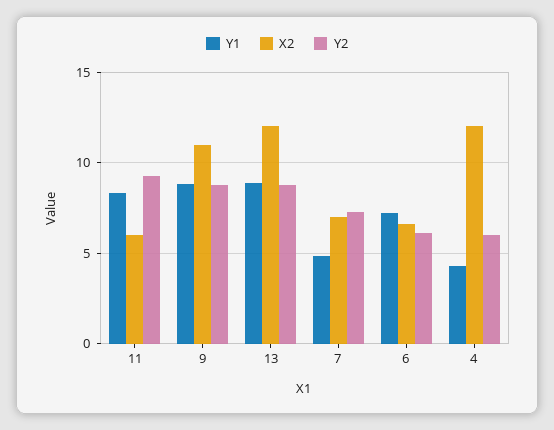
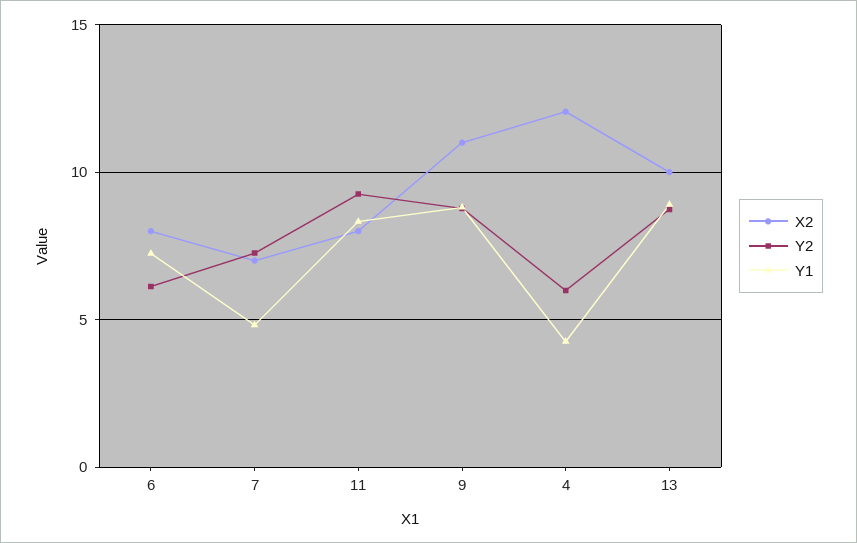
  {
    "Y1": {
      "11": 8.5,
      "9": 9,
      "13": 9,
      "7": 5,
      "6": 7,
      "4": 4.5
    },
    "X2": {
-     "11": 6,
+     "11": 8,
      "9": 11,
-     "13": 12,
+     "13": 10,
      "7": 7,
-     "6": 6.5,
+     "6": 8,
      "4": 12
    },
    "Y2": {
      "11": 9.5,
      "9": 9,
      "13": 8.5,
      "7": 7.5,
      "6": 6,
      "4": 6
    }
  }

